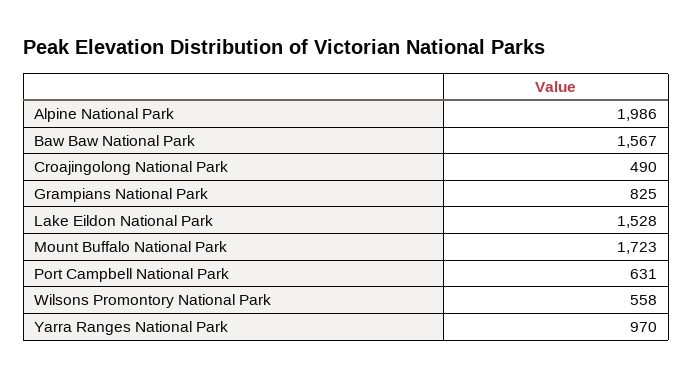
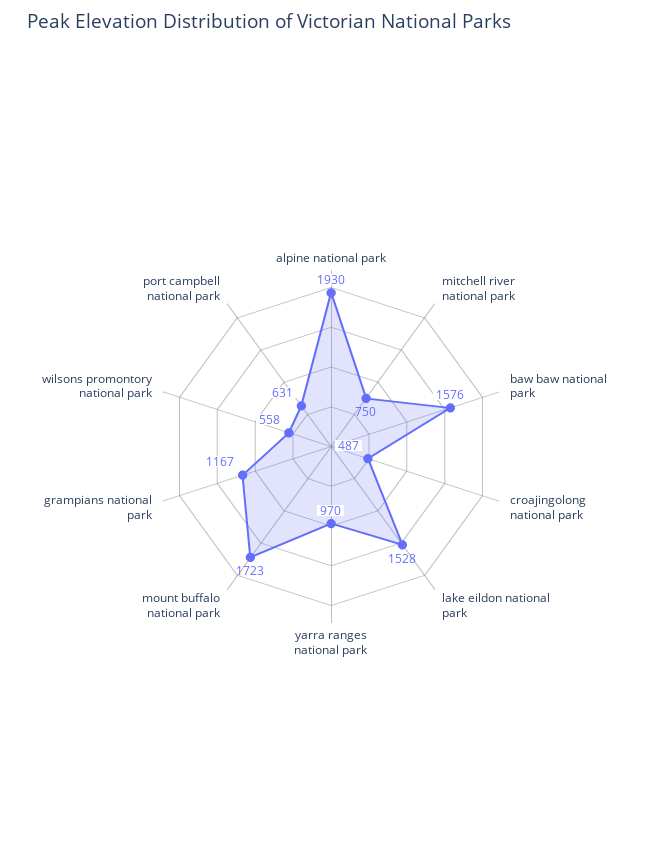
  {
-   "Alpine National Park": 1986,
+   "Alpine National Park": 1930,
-   "Baw Baw National Park": 1567,
+   "Baw Baw National Park": 1576,
-   "Croajingolong National Park": 490,
+   "Croajingolong National Park": 487,
-   "Grampians National Park": 825,
+   "Grampians National Park": 1167,
    "Lake Eildon National Park": 1528,
    "Mount Buffalo National Park": 1723,
    "Port Campbell National Park": 631,
    "Wilsons Promontory National Park": 558,
-   "Yarra Ranges National Park": 970
+   "Yarra Ranges National Park": 970,
+   "mitchell river national park": 750
  }

